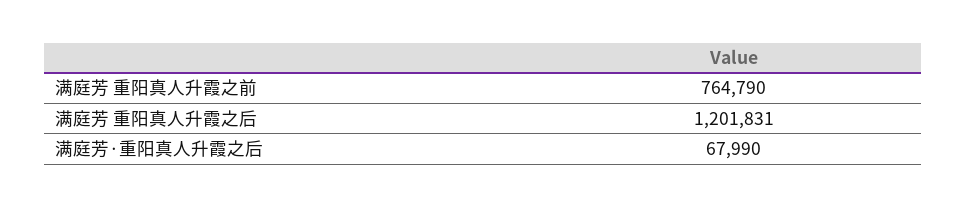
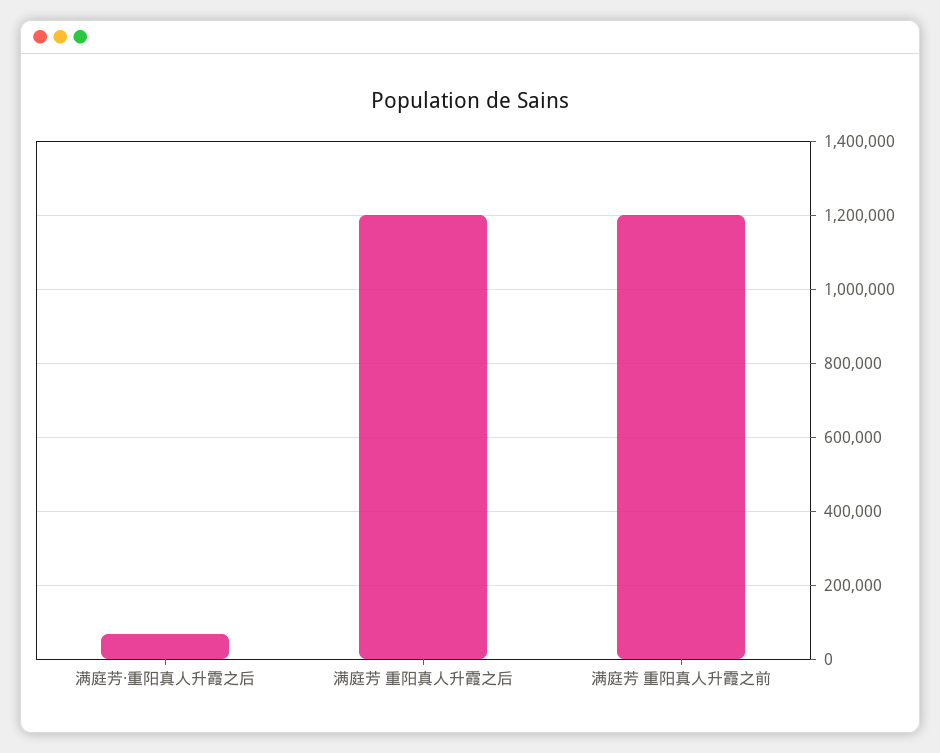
  {
-   "满庭芳 重阳真人升霞之前": 764790,
+   "满庭芳 重阳真人升霞之前": 1200000,
    "满庭芳 重阳真人升霞之后": 1201831,
    "满庭芳·重阳真人升霞之后": 67990
  }

